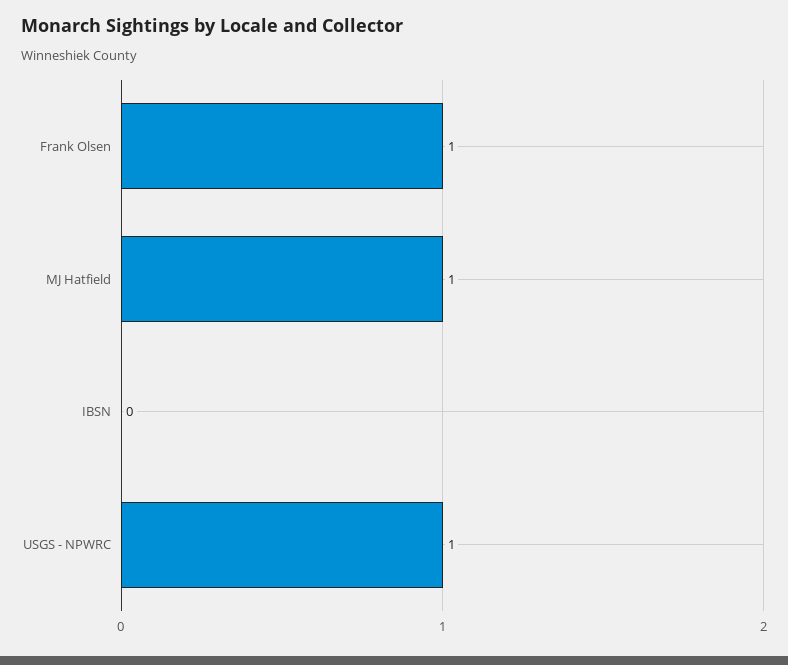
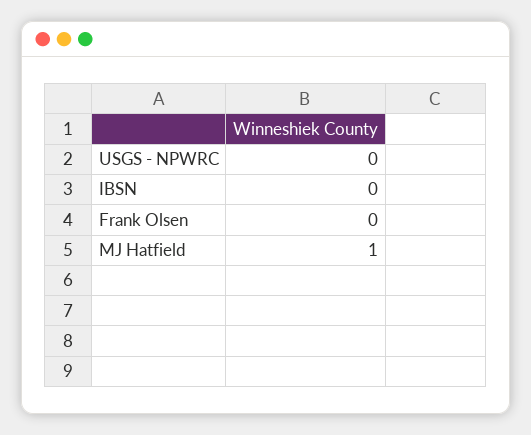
  {
-   "Frank Olsen": 1,
+   "Frank Olsen": 0,
    "MJ Hatfield": 1,
    "IBSN": 0,
-   "USGS - NPWRC": 1
+   "USGS - NPWRC": 0
  }

